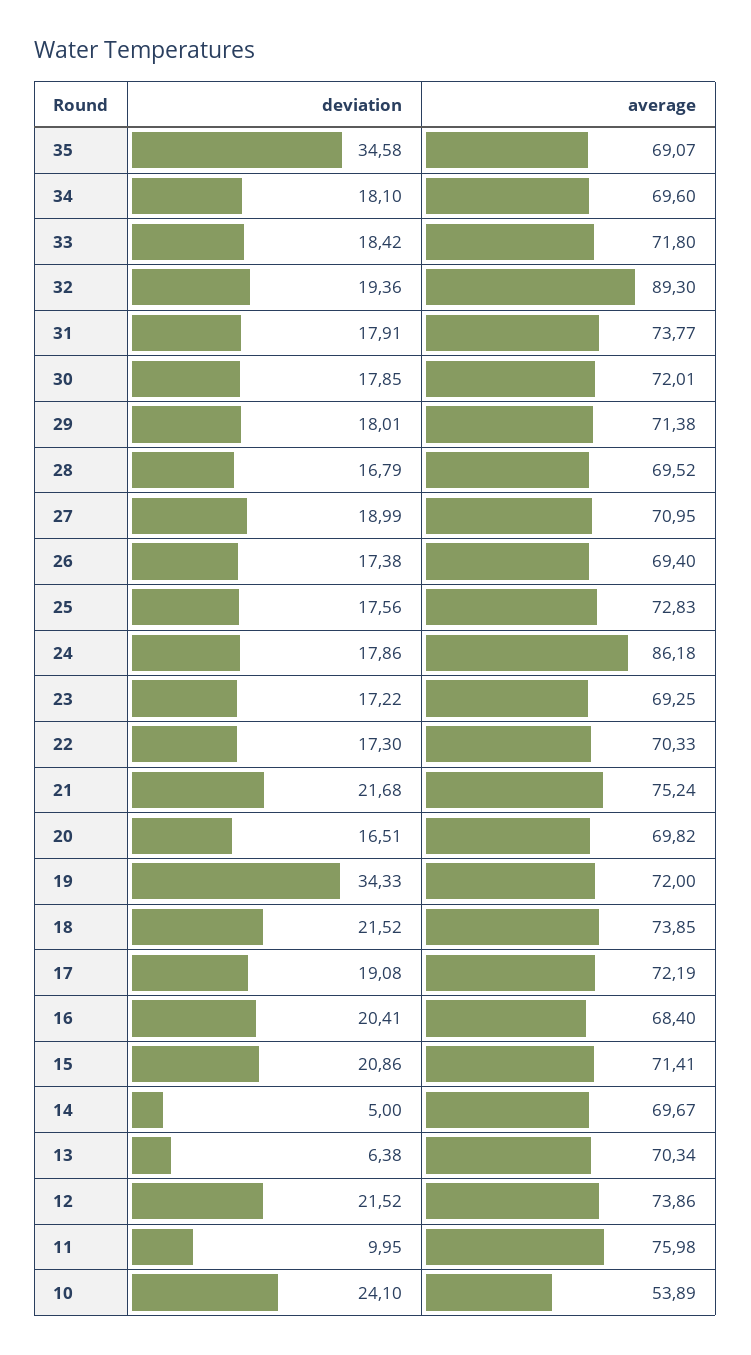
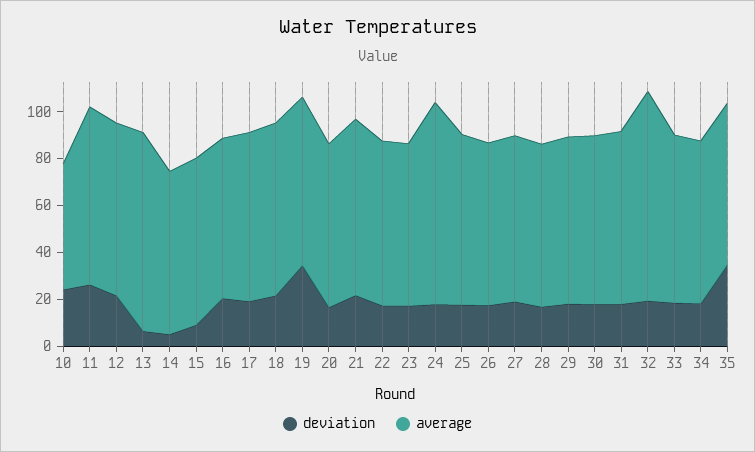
  {
    "deviation": {
      "35": 34.58,
      "34": 18.1,
      "33": 18.42,
      "32": 19.36,
      "31": 17.91,
      "30": 17.85,
      "29": 18.01,
      "28": 16.79,
      "27": 18.99,
      "26": 17.38,
      "25": 17.56,
      "24": 17.86,
      "23": 17.22,
      "22": 17.3,
      "21": 21.68,
      "20": 16.51,
      "19": 34.33,
      "18": 21.52,
      "17": 19.08,
      "16": 20.41,
-     "15": 20.86,
+     "15": 10,
      "14": 5,
      "13": 6.38,
      "12": 21.52,
-     "11": 9.95,
+     "11": 25,
      "10": 24.1
    },
    "average": {
      "35": 69.07,
      "34": 69.6,
      "33": 71.8,
      "32": 89.3,
      "31": 73.77,
      "30": 72.01,
      "29": 71.38,
      "28": 69.52,
      "27": 70.95,
      "26": 69.4,
      "25": 72.83,
      "24": 86.18,
      "23": 69.25,
      "22": 70.33,
      "21": 75.24,
      "20": 69.82,
      "19": 72,
      "18": 73.85,
      "17": 72.19,
      "16": 68.4,
      "15": 71.41,
      "14": 69.67,
-     "13": 70.34,
+     "13": 85,
      "12": 73.86,
      "11": 75.98,
      "10": 53.89
    }
  }

